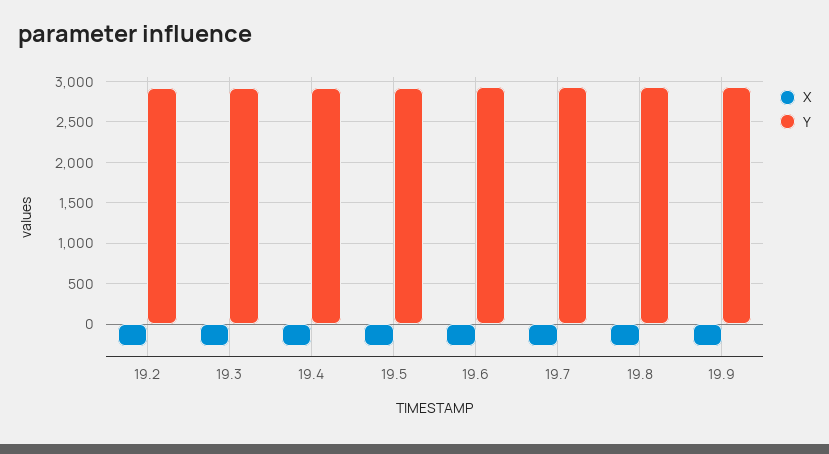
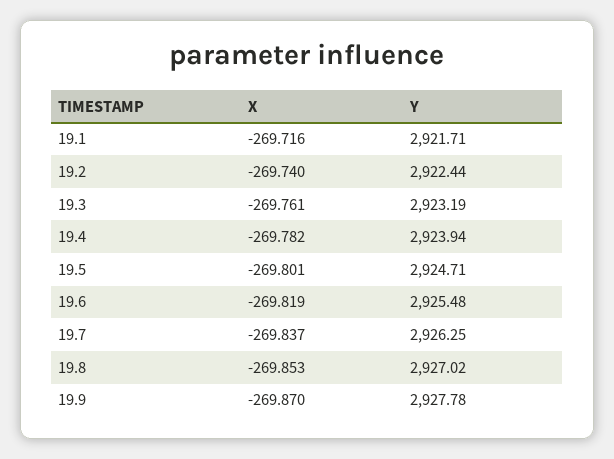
  {
    "X": {
      "19.2": -269.74,
      "19.3": -269.761,
      "19.4": -269.782,
      "19.5": -269.801,
      "19.6": -269.819,
      "19.7": -269.837,
      "19.8": -269.853,
-     "19.9": -269.87
+     "19.9": -269.87,
+     "19.1": -269.716
    },
    "Y": {
      "19.2": 2922.44,
      "19.3": 2923.19,
      "19.4": 2923.94,
      "19.5": 2924.71,
      "19.6": 2925.48,
      "19.7": 2926.25,
      "19.8": 2927.02,
-     "19.9": 2927.78
+     "19.9": 2927.78,
+     "19.1": 2921.71
    }
  }

